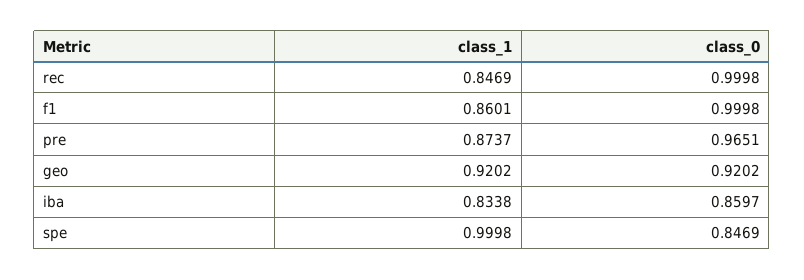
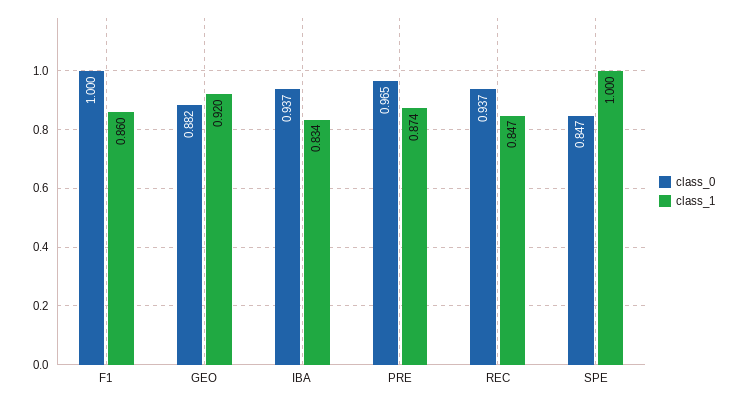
  {
    "class_1": {
      "rec": 0.8469,
      "f1": 0.8601,
      "pre": 0.8737,
      "geo": 0.9202,
      "iba": 0.8338,
      "spe": 0.9998
    },
    "class_0": {
-     "rec": 0.9998,
+     "rec": 0.937,
      "f1": 0.9998,
      "pre": 0.9651,
-     "geo": 0.9202,
+     "geo": 0.882,
-     "iba": 0.8597,
+     "iba": 0.937,
      "spe": 0.8469
    }
  }

